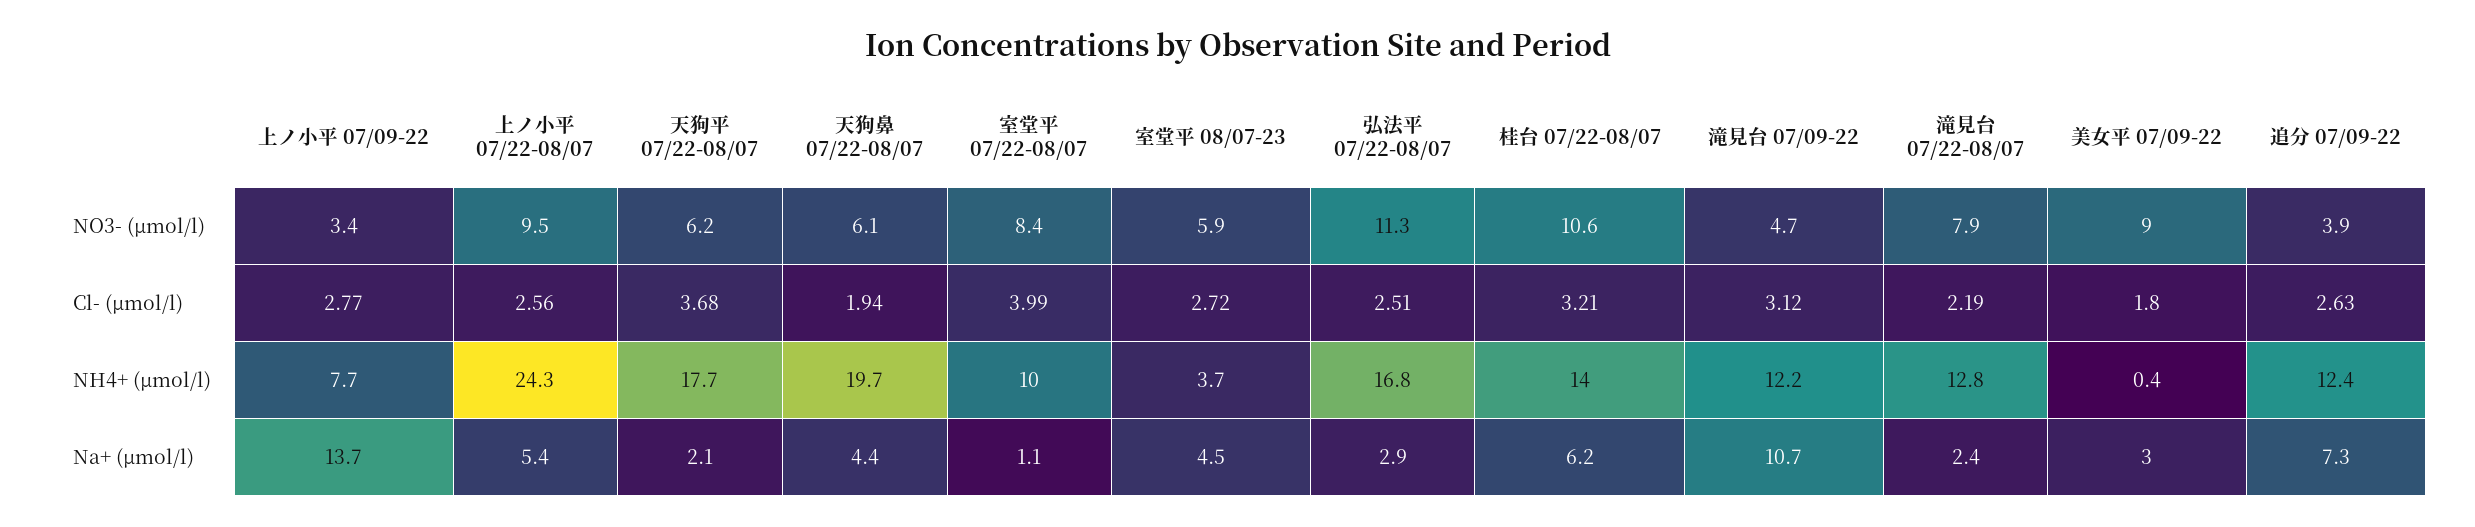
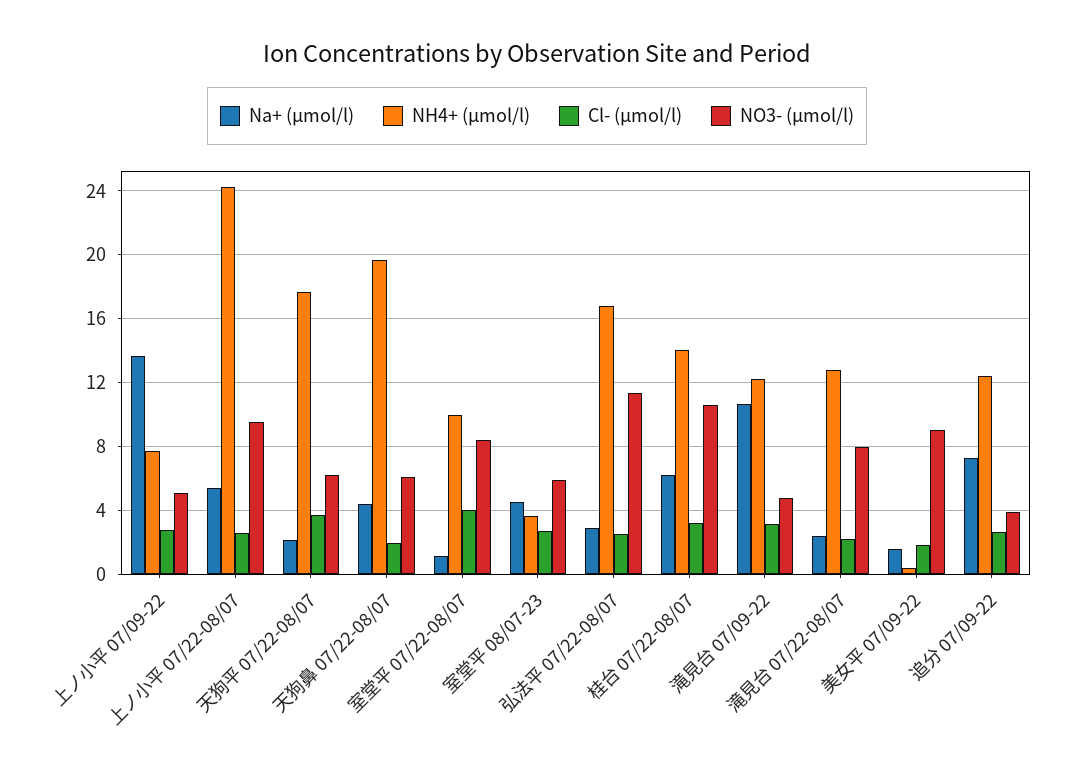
  {
    "NO3- (μmol/l)": {
-     "上ノ小平 07/09-22": 3.4,
+     "上ノ小平 07/09-22": 5,
      "上ノ小平 07/22-08/07": 9.5,
      "天狗平 07/22-08/07": 6.2,
      "天狗鼻 07/22-08/07": 6.1,
      "室堂平 07/22-08/07": 8.4,
      "室堂平 08/07-23": 5.9,
      "弘法平 07/22-08/07": 11.3,
      "桂台 07/22-08/07": 10.6,
      "滝見台 07/09-22": 4.7,
      "滝見台 07/22-08/07": 7.9,
      "美女平 07/09-22": 9,
      "追分 07/09-22": 3.9
    },
    "Cl- (μmol/l)": {
      "上ノ小平 07/09-22": 2.77,
      "上ノ小平 07/22-08/07": 2.56,
      "天狗平 07/22-08/07": 3.68,
      "天狗鼻 07/22-08/07": 1.94,
      "室堂平 07/22-08/07": 3.99,
      "室堂平 08/07-23": 2.72,
      "弘法平 07/22-08/07": 2.51,
      "桂台 07/22-08/07": 3.21,
      "滝見台 07/09-22": 3.12,
      "滝見台 07/22-08/07": 2.19,
      "美女平 07/09-22": 1.8,
      "追分 07/09-22": 2.63
    },
    "NH4+ (μmol/l)": {
      "上ノ小平 07/09-22": 7.7,
      "上ノ小平 07/22-08/07": 24.3,
      "天狗平 07/22-08/07": 17.7,
      "天狗鼻 07/22-08/07": 19.7,
      "室堂平 07/22-08/07": 10,
      "室堂平 08/07-23": 3.7,
      "弘法平 07/22-08/07": 16.8,
      "桂台 07/22-08/07": 14,
      "滝見台 07/09-22": 12.2,
      "滝見台 07/22-08/07": 12.8,
      "美女平 07/09-22": 0.4,
      "追分 07/09-22": 12.4
    },
    "Na+ (μmol/l)": {
      "上ノ小平 07/09-22": 13.7,
      "上ノ小平 07/22-08/07": 5.4,
      "天狗平 07/22-08/07": 2.1,
      "天狗鼻 07/22-08/07": 4.4,
      "室堂平 07/22-08/07": 1.1,
      "室堂平 08/07-23": 4.5,
      "弘法平 07/22-08/07": 2.9,
      "桂台 07/22-08/07": 6.2,
      "滝見台 07/09-22": 10.7,
      "滝見台 07/22-08/07": 2.4,
-     "美女平 07/09-22": 3,
+     "美女平 07/09-22": 1.5,
      "追分 07/09-22": 7.3
    }
  }

